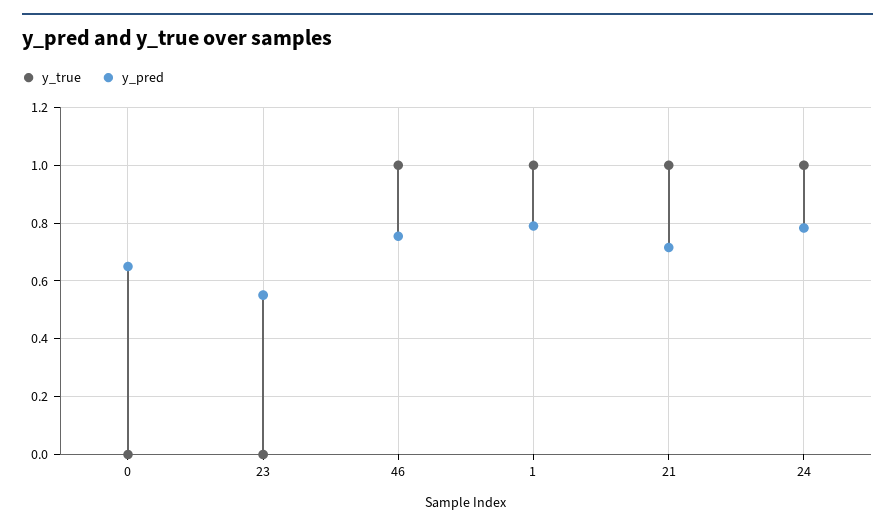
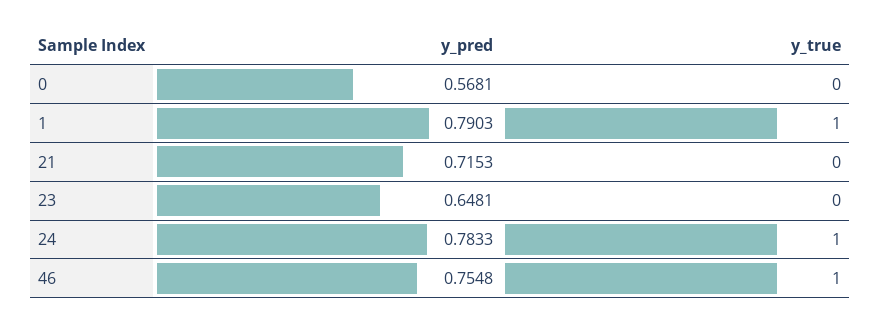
  {
    "y_true": {
      "0": 0,
      "23": 0,
      "46": 1,
      "1": 1,
-     "21": 1,
+     "21": 0,
      "24": 1
    },
    "y_pred": {
-     "0": 0.65,
+     "0": 0.5681,
-     "23": 0.55,
+     "23": 0.6481,
      "46": 0.7548,
      "1": 0.7903,
      "21": 0.7153,
      "24": 0.7833
    }
  }

